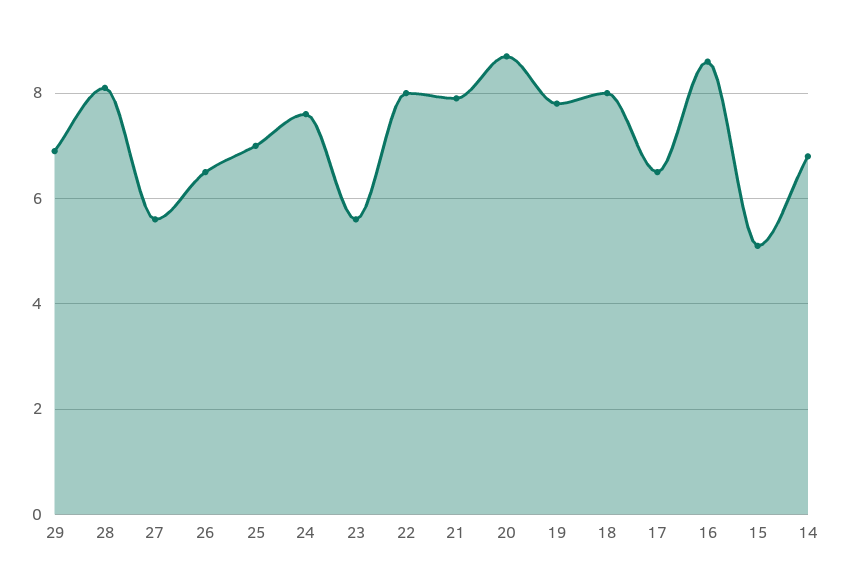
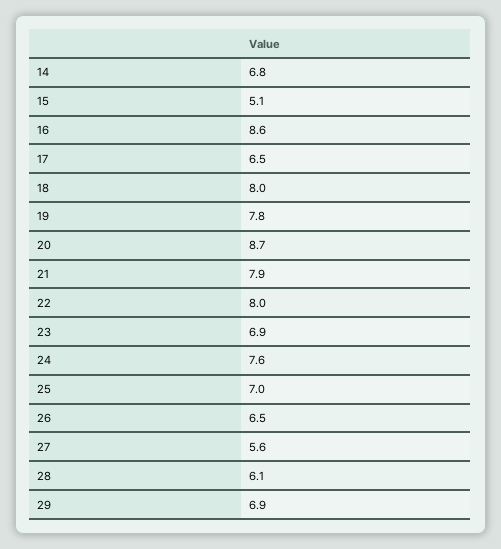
  {
    "29": 6.9,
-   "28": 8,
+   "28": 6.1,
    "27": 5.6,
    "26": 6.5,
    "25": 7,
    "24": 7.6,
-   "23": 5.5,
+   "23": 6.9,
    "22": 8,
    "21": 7.9,
    "20": 8.7,
    "19": 7.8,
    "18": 8,
    "17": 6.5,
    "16": 8.6,
    "15": 5.1,
    "14": 6.8
  }

